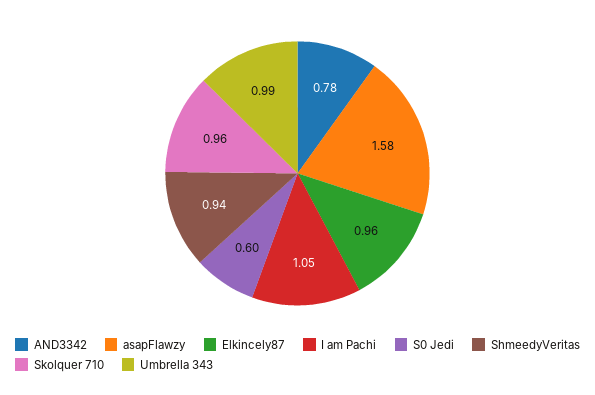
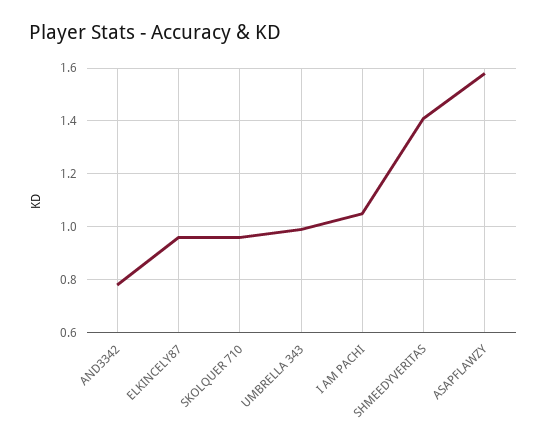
  {
    "AND3342": 0.78,
    "asapFlawzy": 1.58,
    "Elkincely87": 0.96,
    "I am Pachi": 1.05,
-   "S0 Jedi": 0.6,
-   "ShmeedyVeritas": 0.94,
+   "ShmeedyVeritas": 1.4,
    "Skolquer 710": 0.96,
    "Umbrella 343": 0.99
  }

